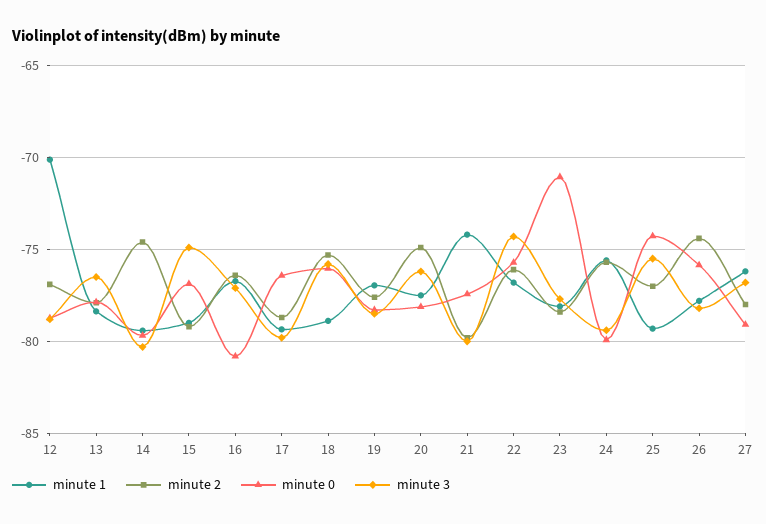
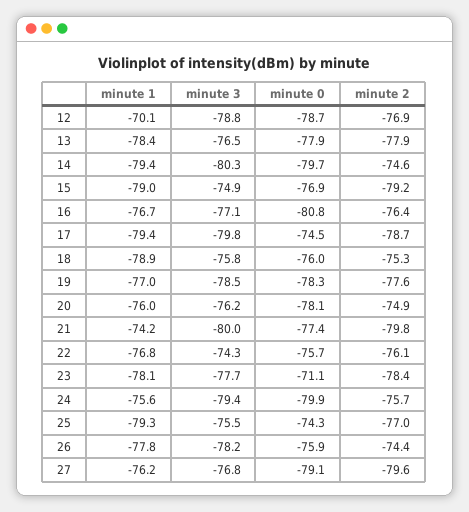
  {
    "minute 1": {
      "12": -70.1,
      "13": -78.4,
      "14": -79.4,
      "15": -79,
      "16": -76.7,
      "17": -79.4,
      "18": -78.9,
      "19": -77,
-     "20": -77.5,
+     "20": -76,
      "21": -74.2,
      "22": -76.8,
      "23": -78.1,
      "24": -75.6,
      "25": -79.3,
      "26": -77.8,
      "27": -76.2
    },
    "minute 2": {
      "12": -76.9,
      "13": -77.9,
      "14": -74.6,
      "15": -79.2,
      "16": -76.4,
      "17": -78.7,
      "18": -75.3,
      "19": -77.6,
      "20": -74.9,
      "21": -79.8,
      "22": -76.1,
      "23": -78.4,
      "24": -75.7,
      "25": -77,
      "26": -74.4,
-     "27": -78
+     "27": -79.6
    },
    "minute 0": {
      "12": -78.7,
      "13": -77.9,
      "14": -79.7,
      "15": -76.9,
      "16": -80.8,
-     "17": -76.5,
+     "17": -74.5,
      "18": -76,
      "19": -78.3,
      "20": -78.1,
      "21": -77.4,
      "22": -75.7,
      "23": -71.1,
      "24": -79.9,
      "25": -74.3,
      "26": -75.9,
      "27": -79.1
    },
    "minute 3": {
      "12": -78.8,
      "13": -76.5,
      "14": -80.3,
      "15": -74.9,
      "16": -77.1,
      "17": -79.8,
      "18": -75.8,
      "19": -78.5,
      "20": -76.2,
      "21": -80,
      "22": -74.3,
      "23": -77.7,
      "24": -79.4,
      "25": -75.5,
      "26": -78.2,
      "27": -76.8
    }
  }

